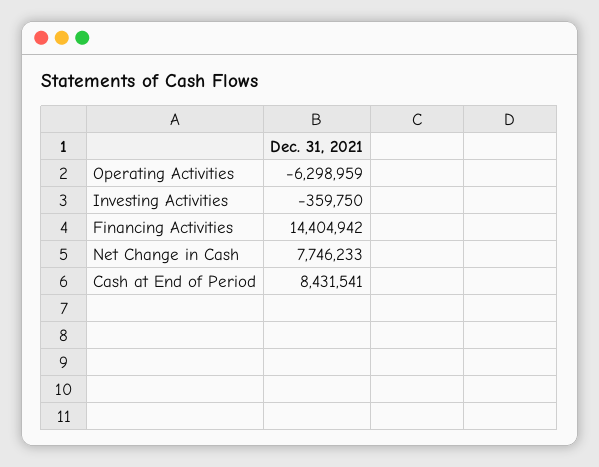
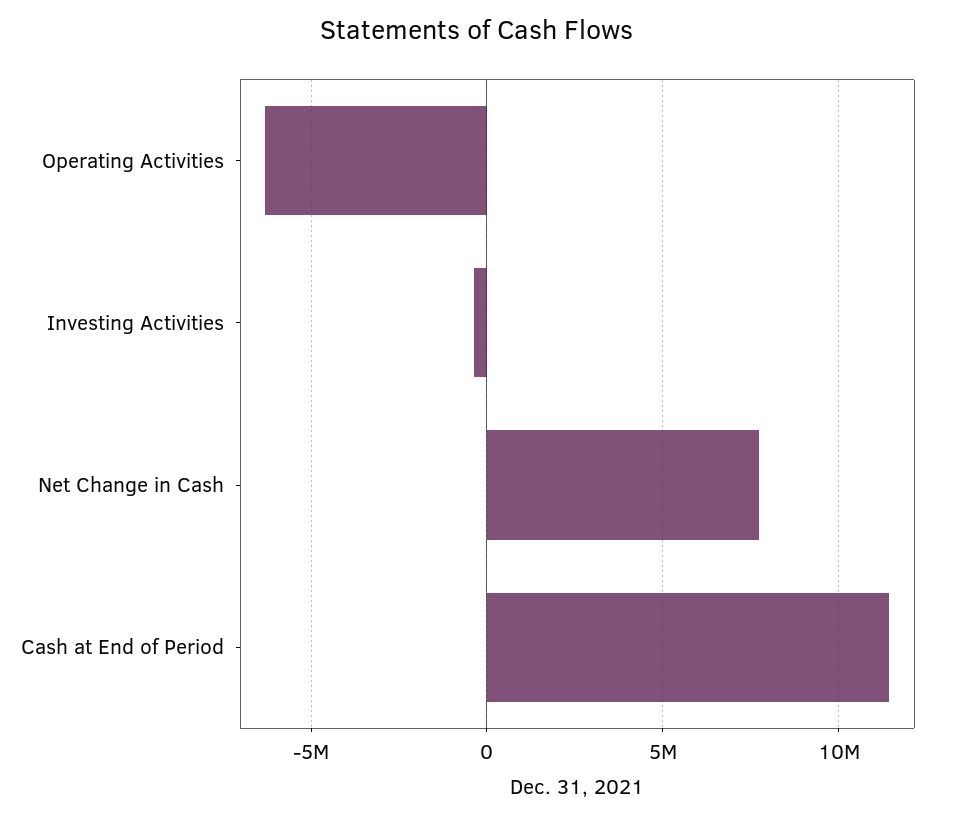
  {
    "Operating Activities": -6298959,
    "Investing Activities": -359750,
-   "Financing Activities": 14404942,
    "Net Change in Cash": 7746233,
-   "Cash at End of Period": 8431541
+   "Cash at End of Period": 11500000
  }

